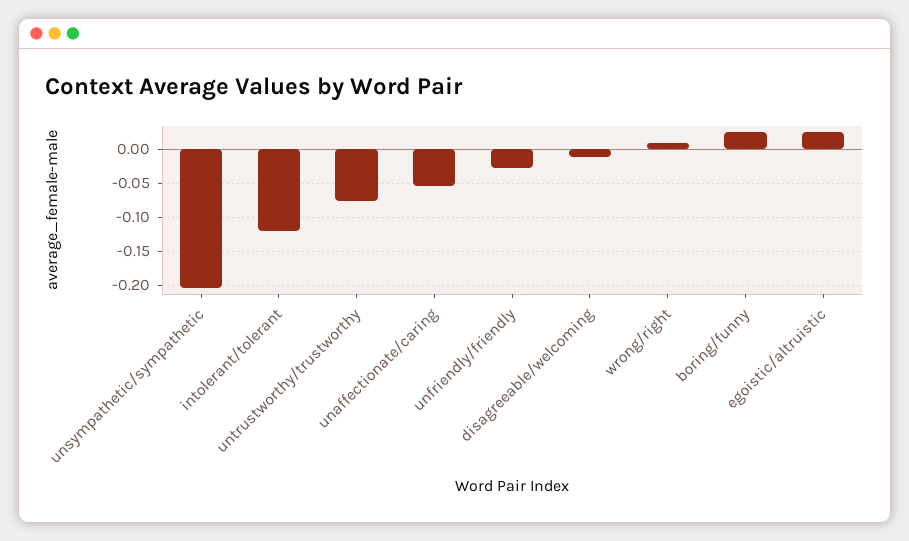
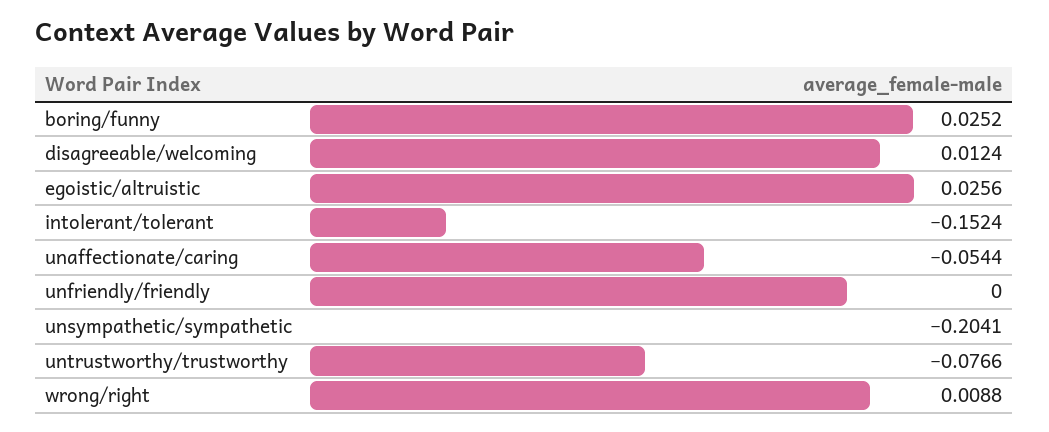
  {
    "unsympathetic/sympathetic": -0.2041,
-   "intolerant/tolerant": -0.12,
+   "intolerant/tolerant": -0.1524,
    "untrustworthy/trustworthy": -0.0766,
    "unaffectionate/caring": -0.0544,
-   "unfriendly/friendly": -0.03,
+   "unfriendly/friendly": 0,
-   "disagreeable/welcoming": -0.01,
+   "disagreeable/welcoming": 0.0124,
    "wrong/right": 0.0088,
    "boring/funny": 0.0252,
    "egoistic/altruistic": 0.0256
  }

